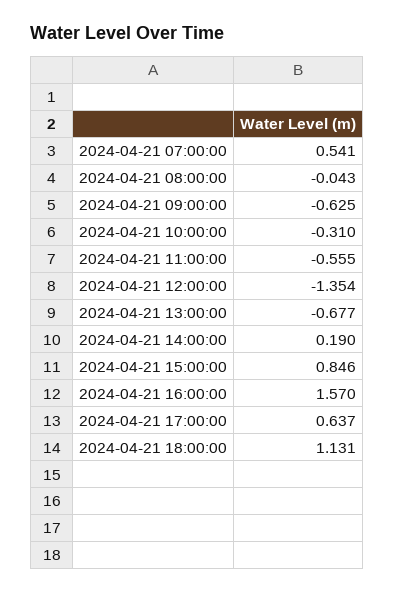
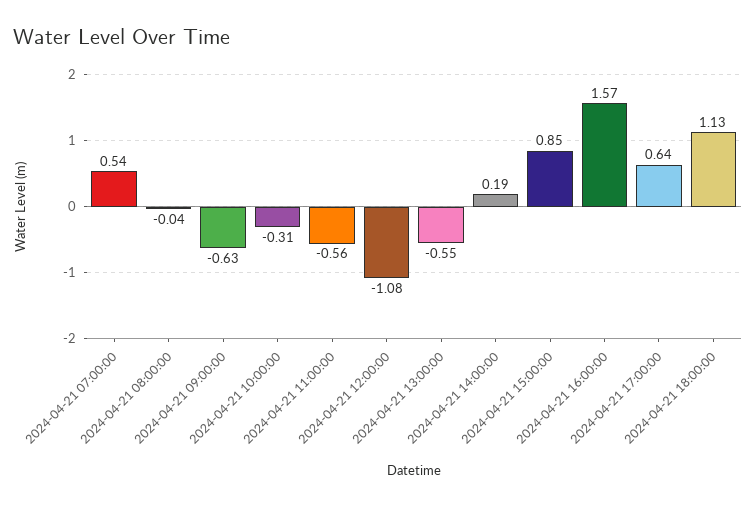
  {
    "2024-04-21 07:00:00": 0.541,
    "2024-04-21 08:00:00": -0.043,
    "2024-04-21 09:00:00": -0.625,
    "2024-04-21 10:00:00": -0.31,
    "2024-04-21 11:00:00": -0.555,
-   "2024-04-21 12:00:00": -1.354,
+   "2024-04-21 12:00:00": -1.08,
-   "2024-04-21 13:00:00": -0.677,
+   "2024-04-21 13:00:00": -0.55,
    "2024-04-21 14:00:00": 0.19,
    "2024-04-21 15:00:00": 0.846,
    "2024-04-21 16:00:00": 1.57,
    "2024-04-21 17:00:00": 0.637,
    "2024-04-21 18:00:00": 1.131
  }

